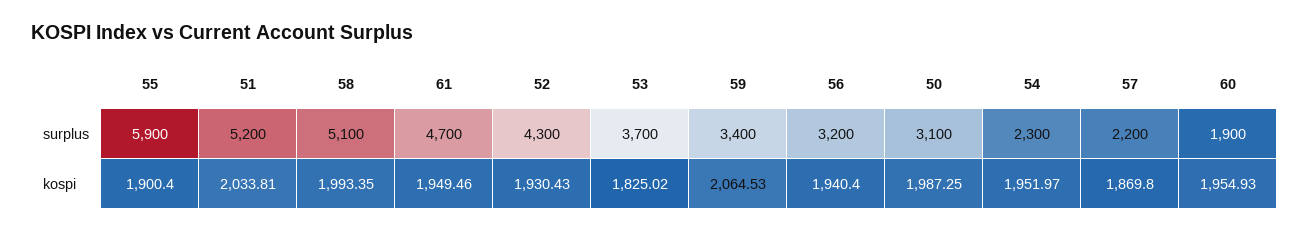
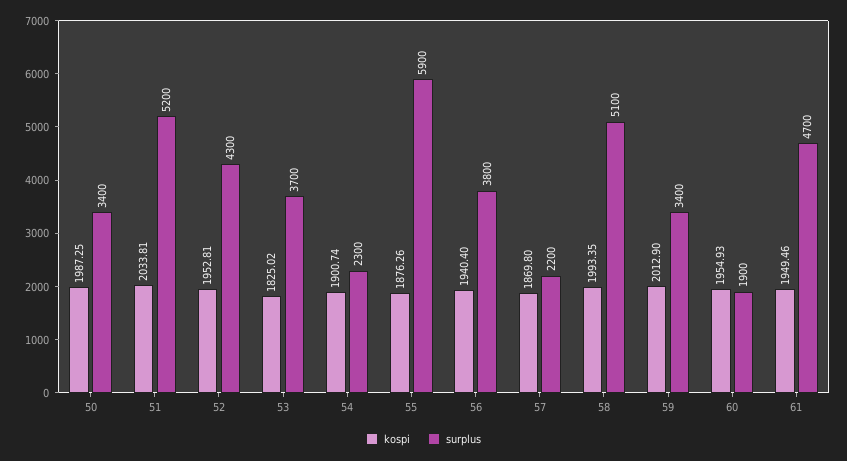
  {
    "surplus": {
      "55": 5900,
      "51": 5200,
      "58": 5100,
      "61": 4700,
      "52": 4300,
      "53": 3700,
      "59": 3400,
-     "56": 3200,
+     "56": 3800,
-     "50": 3100,
+     "50": 3400,
      "54": 2300,
      "57": 2200,
      "60": 1900
    },
    "kospi": {
-     "55": 1900.4,
+     "55": 1876.26,
      "51": 2033.81,
      "58": 1993.35,
      "61": 1949.46,
-     "52": 1930.43,
+     "52": 1952.81,
      "53": 1825.02,
-     "59": 2064.53,
+     "59": 2012.9,
      "56": 1940.4,
      "50": 1987.25,
-     "54": 1951.97,
+     "54": 1900.74,
      "57": 1869.8,
      "60": 1954.93
    }
  }

